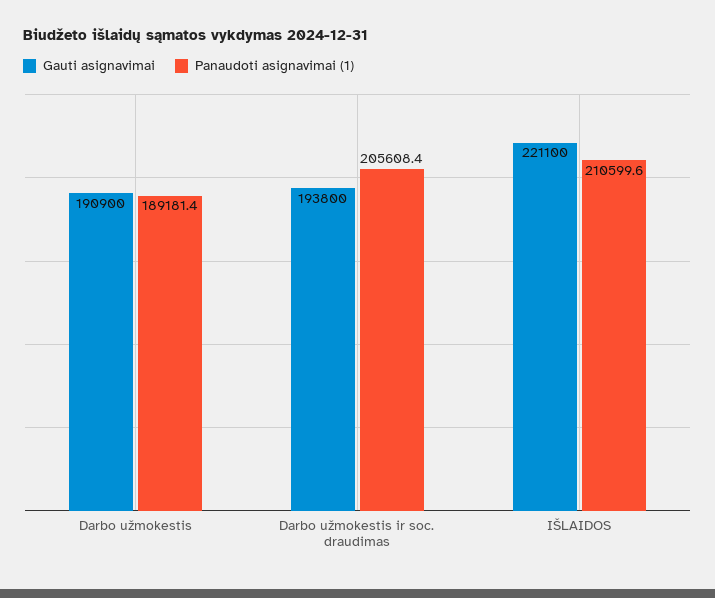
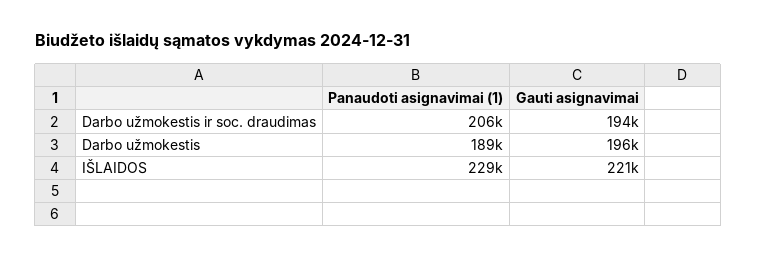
  {
    "Gauti asignavimai": {
-     "Darbo užmokestis": 190900,
+     "Darbo užmokestis": 196000,
      "Darbo užmokestis ir soc. draudimas": 193800,
      "IŠLAIDOS": 221100
    },
    "Panaudoti asignavimai (1)": {
      "Darbo užmokestis": 189181.4,
      "Darbo užmokestis ir soc. draudimas": 205608.4,
-     "IŠLAIDOS": 210599.6
+     "IŠLAIDOS": 229000
    }
  }

